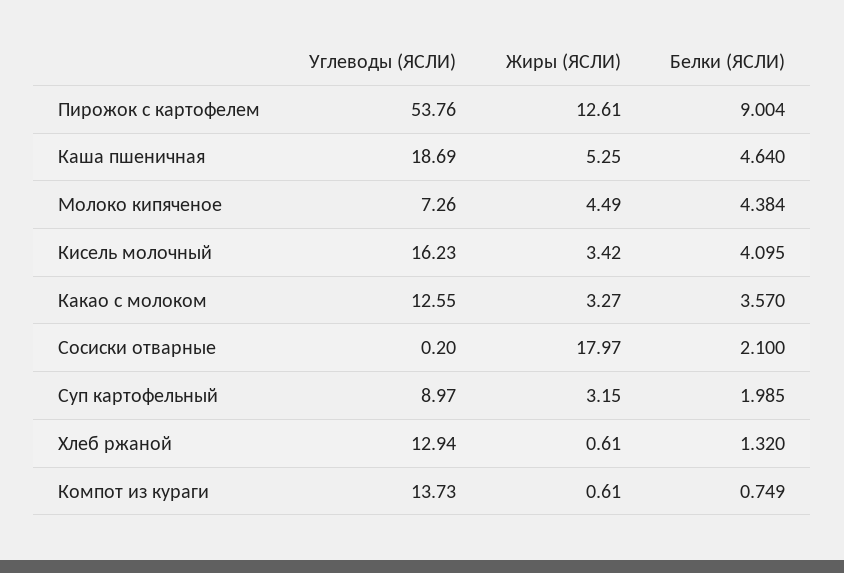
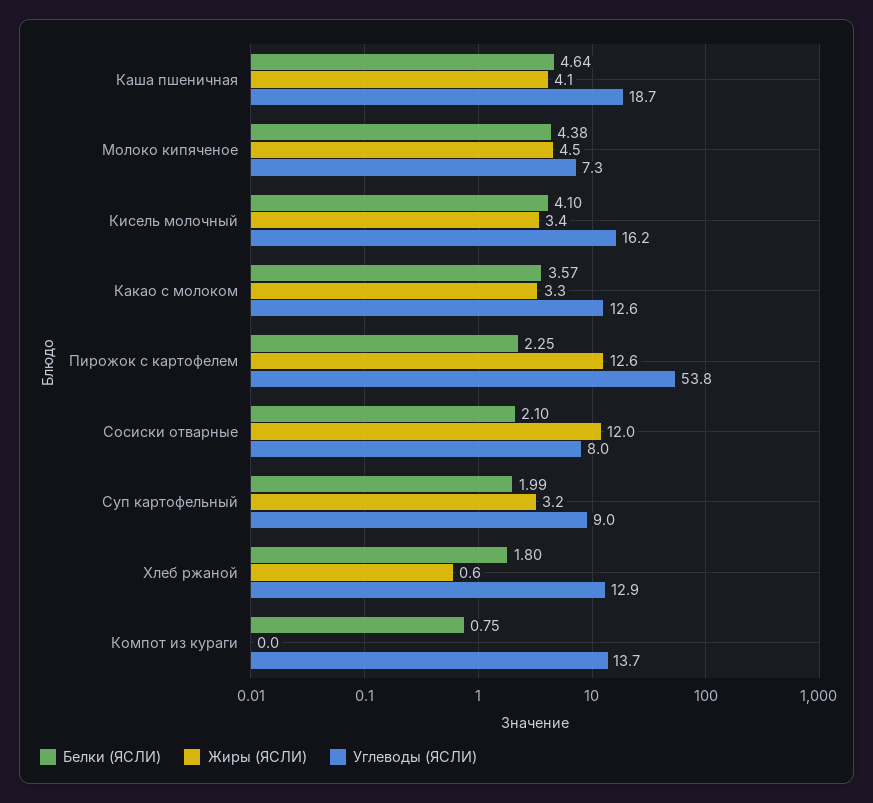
  {
    "Углеводы (ЯСЛИ)": {
      "Пирожок с картофелем": 53.76,
      "Каша пшеничная": 18.69,
      "Молоко кипяченое": 7.26,
      "Кисель молочный": 16.23,
      "Какао с молоком": 12.55,
-     "Сосиски отварные": 0.2,
+     "Сосиски отварные": 8,
      "Суп картофельный": 8.97,
      "Хлеб ржаной": 12.94,
      "Компот из кураги": 13.73
    },
    "Жиры (ЯСЛИ)": {
      "Пирожок с картофелем": 12.61,
-     "Каша пшеничная": 5.25,
+     "Каша пшеничная": 4.1,
      "Молоко кипяченое": 4.49,
      "Кисель молочный": 3.42,
      "Какао с молоком": 3.27,
-     "Сосиски отварные": 17.97,
+     "Сосиски отварные": 12,
      "Суп картофельный": 3.15,
      "Хлеб ржаной": 0.61,
-     "Компот из кураги": 0.61
+     "Компот из кураги": 0
    },
    "Белки (ЯСЛИ)": {
-     "Пирожок с картофелем": 9.004,
+     "Пирожок с картофелем": 2.25,
      "Каша пшеничная": 4.64,
      "Молоко кипяченое": 4.384,
      "Кисель молочный": 4.095,
      "Какао с молоком": 3.57,
      "Сосиски отварные": 2.1,
      "Суп картофельный": 1.985,
-     "Хлеб ржаной": 1.32,
+     "Хлеб ржаной": 1.8,
      "Компот из кураги": 0.749
    }
  }

